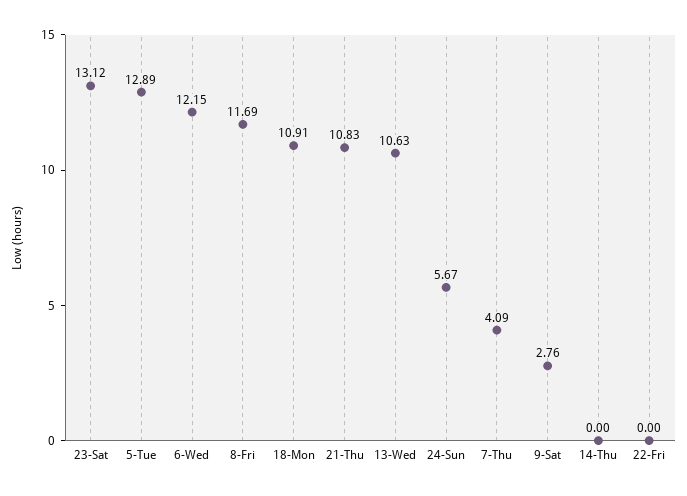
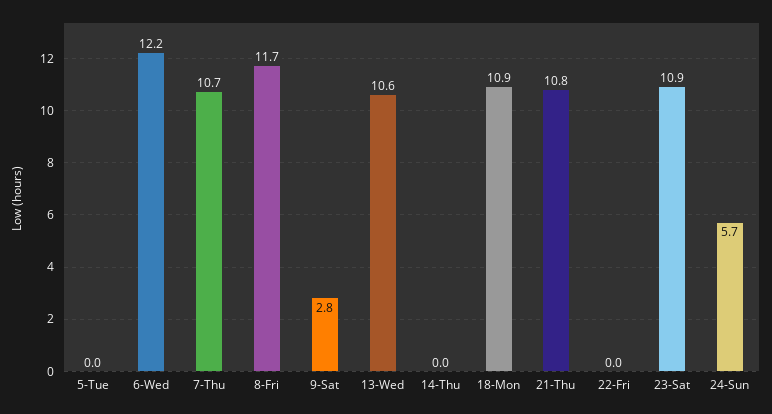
  {
-   "23-Sat": 13.12,
+   "23-Sat": 10.9,
-   "5-Tue": 12.89,
+   "5-Tue": 0,
    "6-Wed": 12.15,
    "8-Fri": 11.69,
    "18-Mon": 10.91,
    "21-Thu": 10.83,
    "13-Wed": 10.63,
    "24-Sun": 5.67,
-   "7-Thu": 4.09,
+   "7-Thu": 10.7,
    "9-Sat": 2.76,
    "14-Thu": 0,
    "22-Fri": 0
  }

